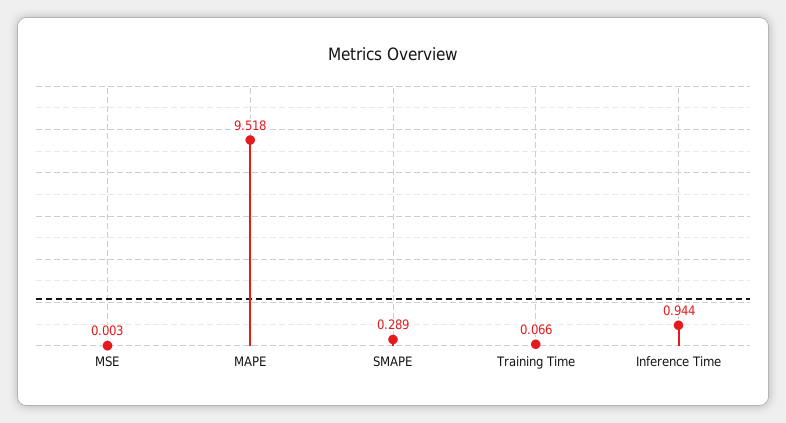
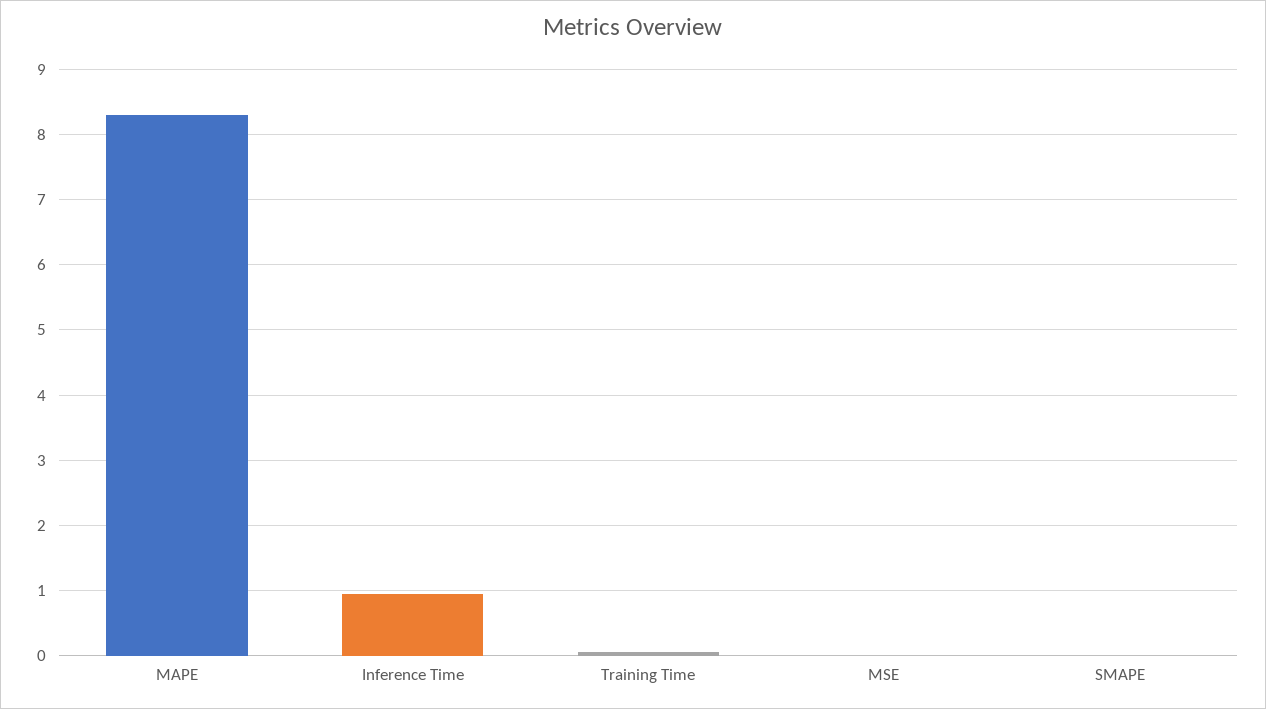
  {
    "MSE": 0.003,
-   "MAPE": 9.518,
+   "MAPE": 8.3,
-   "SMAPE": 0.289,
+   "SMAPE": 0,
    "Training Time": 0.066,
    "Inference Time": 0.944
  }

